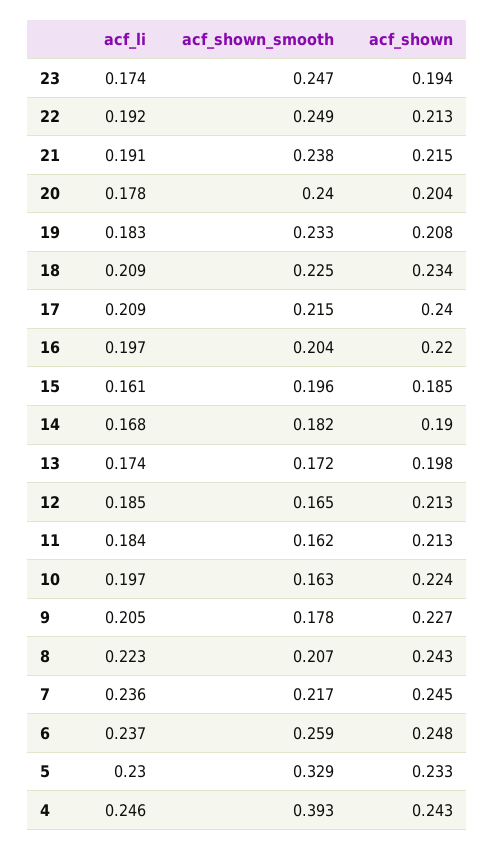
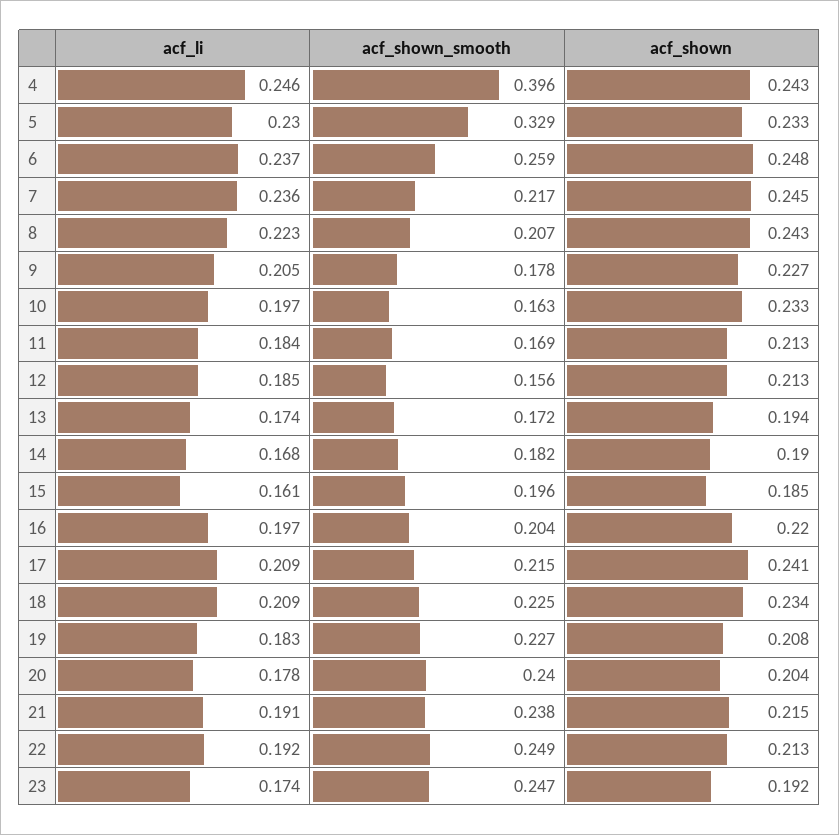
  {
    "acf_li": {
      "23": 0.174,
      "22": 0.192,
      "21": 0.191,
      "20": 0.178,
      "19": 0.183,
      "18": 0.209,
      "17": 0.209,
      "16": 0.197,
      "15": 0.161,
      "14": 0.168,
      "13": 0.174,
      "12": 0.185,
      "11": 0.184,
      "10": 0.197,
      "9": 0.205,
      "8": 0.223,
      "7": 0.236,
      "6": 0.237,
      "5": 0.23,
      "4": 0.246
    },
    "acf_shown_smooth": {
      "23": 0.247,
      "22": 0.249,
      "21": 0.238,
      "20": 0.24,
-     "19": 0.233,
+     "19": 0.227,
      "18": 0.225,
      "17": 0.215,
      "16": 0.204,
      "15": 0.196,
      "14": 0.182,
      "13": 0.172,
-     "12": 0.165,
+     "12": 0.156,
-     "11": 0.162,
+     "11": 0.169,
      "10": 0.163,
      "9": 0.178,
      "8": 0.207,
      "7": 0.217,
      "6": 0.259,
      "5": 0.329,
-     "4": 0.393
+     "4": 0.396
    },
    "acf_shown": {
-     "23": 0.194,
+     "23": 0.192,
      "22": 0.213,
      "21": 0.215,
      "20": 0.204,
      "19": 0.208,
      "18": 0.234,
-     "17": 0.24,
+     "17": 0.241,
      "16": 0.22,
      "15": 0.185,
      "14": 0.19,
-     "13": 0.198,
+     "13": 0.194,
      "12": 0.213,
      "11": 0.213,
-     "10": 0.224,
+     "10": 0.233,
      "9": 0.227,
      "8": 0.243,
      "7": 0.245,
      "6": 0.248,
      "5": 0.233,
      "4": 0.243
    }
  }

